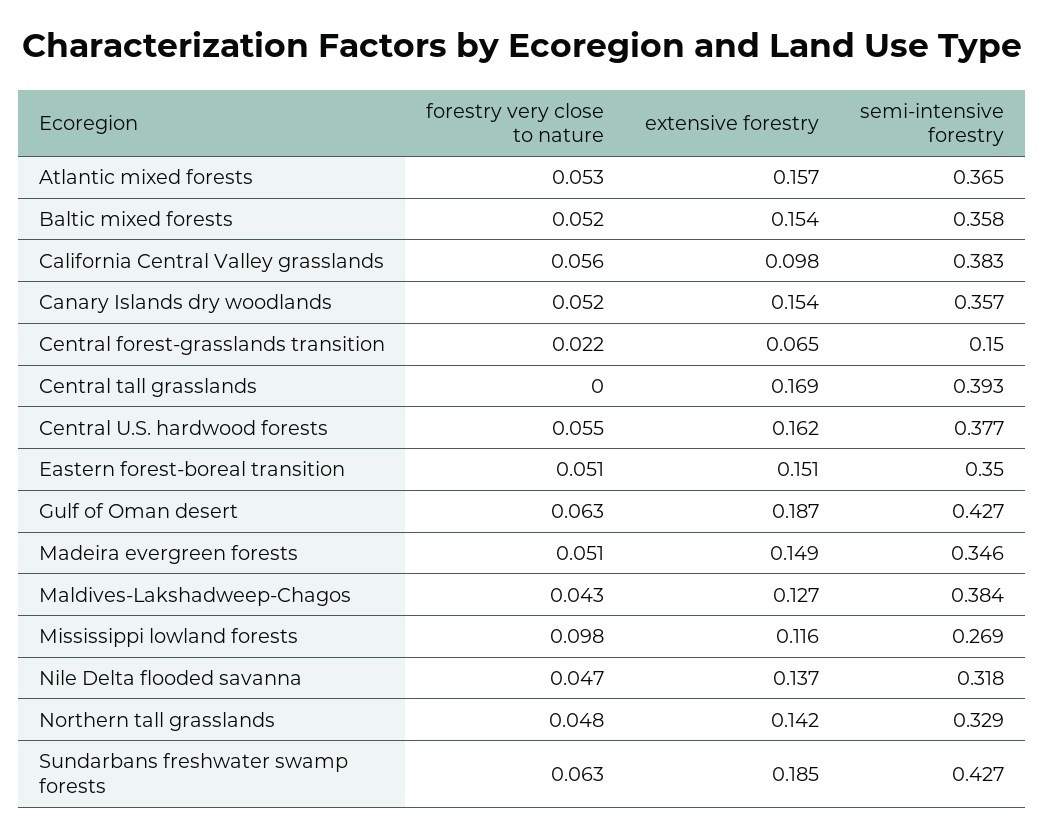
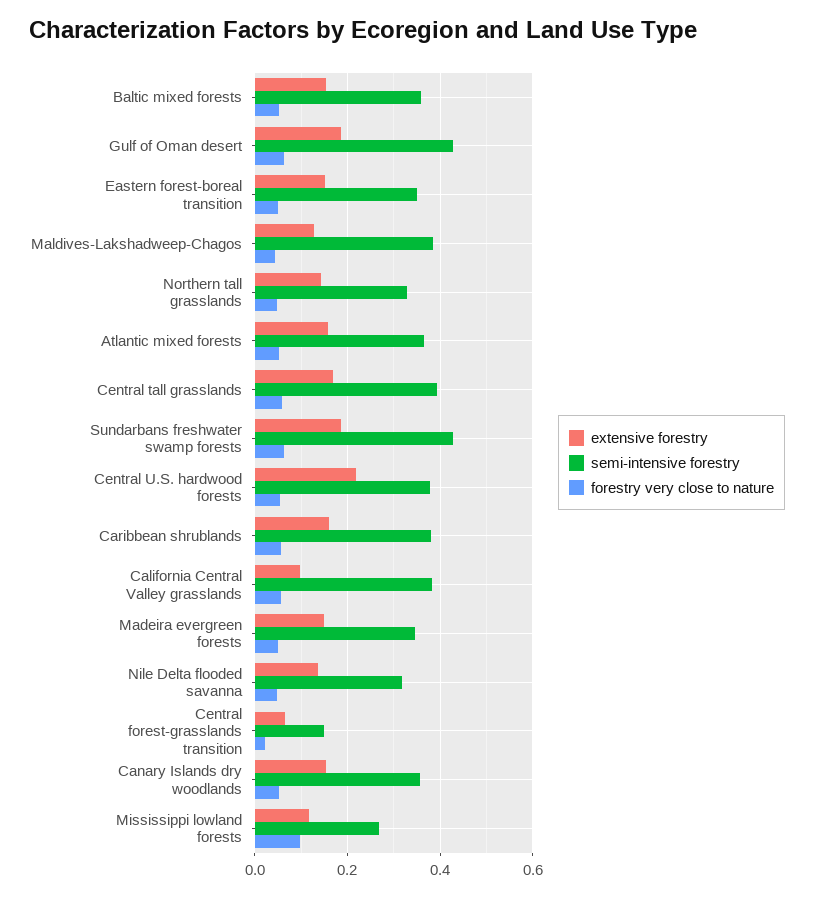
  {
    "forestry very close to nature": {
      "Atlantic mixed forests": 0.053,
      "Baltic mixed forests": 0.052,
      "California Central Valley grasslands": 0.056,
      "Canary Islands dry woodlands": 0.052,
      "Central forest-grasslands transition": 0.022,
-     "Central tall grasslands": 0,
+     "Central tall grasslands": 0.06,
      "Central U.S. hardwood forests": 0.055,
      "Eastern forest-boreal transition": 0.051,
      "Gulf of Oman desert": 0.063,
      "Madeira evergreen forests": 0.051,
      "Maldives-Lakshadweep-Chagos": 0.043,
      "Mississippi lowland forests": 0.098,
      "Nile Delta flooded savanna": 0.047,
      "Northern tall grasslands": 0.048,
-     "Sundarbans freshwater swamp forests": 0.063
+     "Sundarbans freshwater swamp forests": 0.063,
+     "Caribbean shrublands": 0.06
    },
    "extensive forestry": {
      "Atlantic mixed forests": 0.157,
      "Baltic mixed forests": 0.154,
      "California Central Valley grasslands": 0.098,
      "Canary Islands dry woodlands": 0.154,
      "Central forest-grasslands transition": 0.065,
      "Central tall grasslands": 0.169,
-     "Central U.S. hardwood forests": 0.162,
+     "Central U.S. hardwood forests": 0.22,
      "Eastern forest-boreal transition": 0.151,
      "Gulf of Oman desert": 0.187,
      "Madeira evergreen forests": 0.149,
      "Maldives-Lakshadweep-Chagos": 0.127,
      "Mississippi lowland forests": 0.116,
      "Nile Delta flooded savanna": 0.137,
      "Northern tall grasslands": 0.142,
-     "Sundarbans freshwater swamp forests": 0.185
+     "Sundarbans freshwater swamp forests": 0.185,
+     "Caribbean shrublands": 0.16
    },
    "semi-intensive forestry": {
      "Atlantic mixed forests": 0.365,
      "Baltic mixed forests": 0.358,
      "California Central Valley grasslands": 0.383,
      "Canary Islands dry woodlands": 0.357,
      "Central forest-grasslands transition": 0.15,
      "Central tall grasslands": 0.393,
      "Central U.S. hardwood forests": 0.377,
      "Eastern forest-boreal transition": 0.35,
      "Gulf of Oman desert": 0.427,
      "Madeira evergreen forests": 0.346,
      "Maldives-Lakshadweep-Chagos": 0.384,
      "Mississippi lowland forests": 0.269,
      "Nile Delta flooded savanna": 0.318,
      "Northern tall grasslands": 0.329,
-     "Sundarbans freshwater swamp forests": 0.427
+     "Sundarbans freshwater swamp forests": 0.427,
+     "Caribbean shrublands": 0.38
    }
  }

